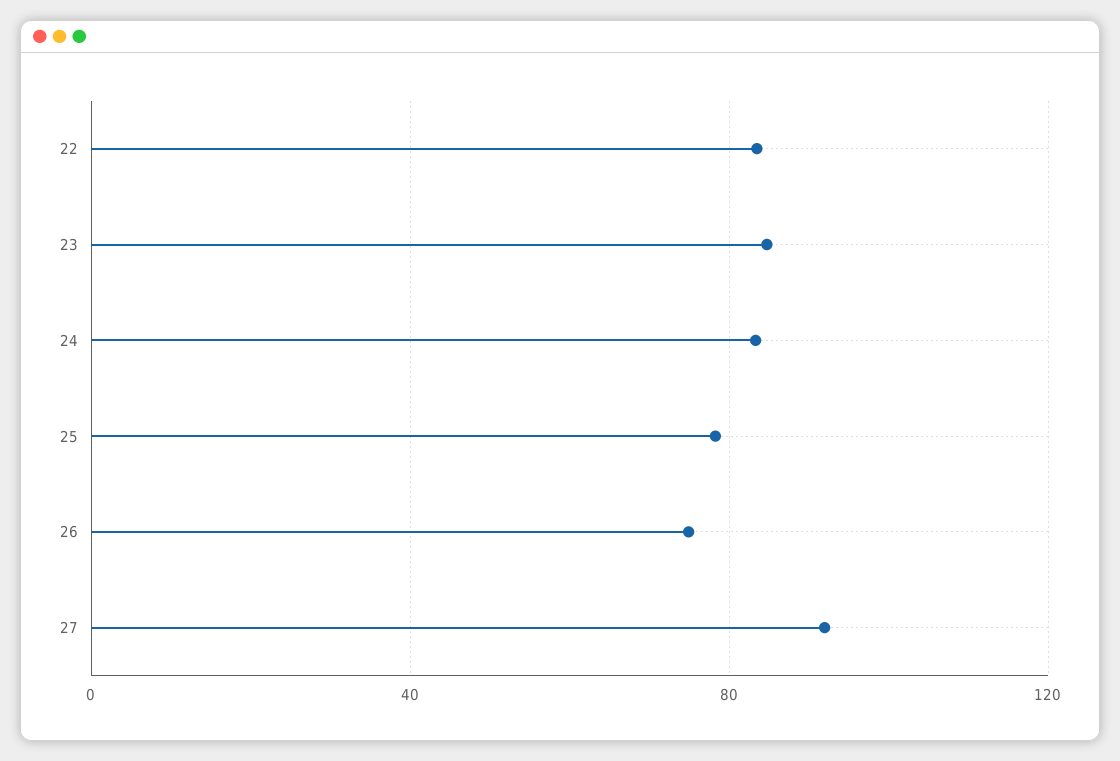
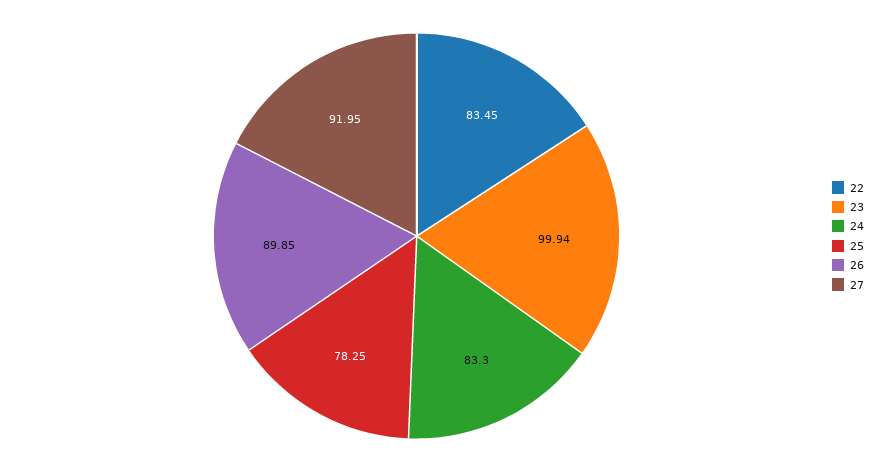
  {
    "22": 83.45,
-   "23": 85,
+   "23": 99.94,
    "24": 83.3,
    "25": 78.25,
-   "26": 75,
+   "26": 89.85,
    "27": 91.95
  }

